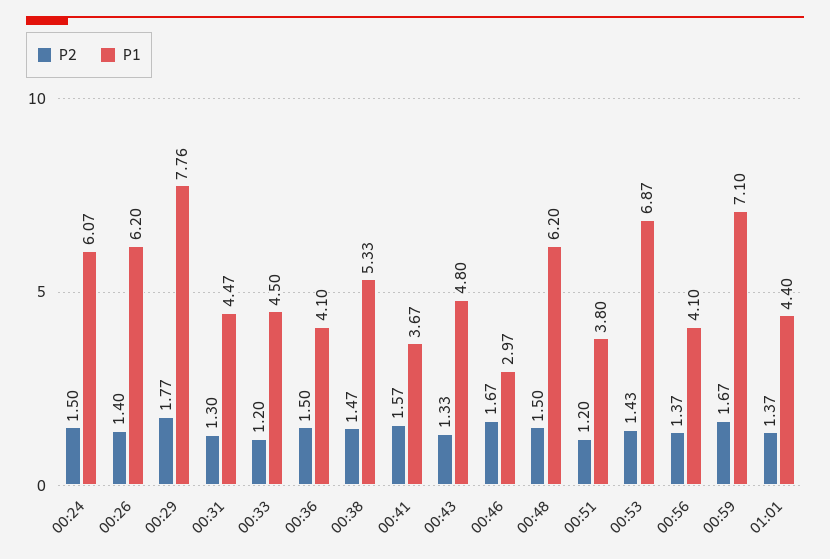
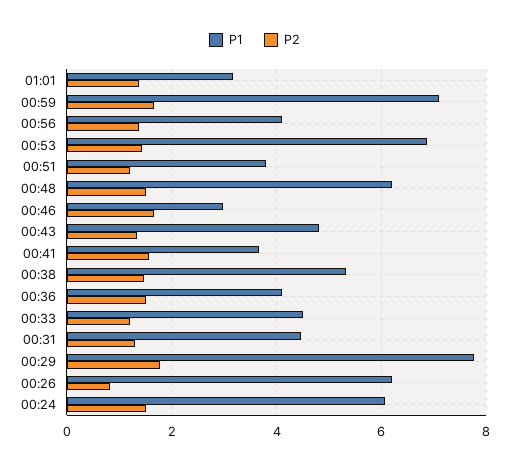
  {
    "P2": {
      "00:24": 1.5,
-     "00:26": 1.4,
+     "00:26": 0.8,
      "00:29": 1.77,
      "00:31": 1.3,
      "00:33": 1.2,
      "00:36": 1.5,
      "00:38": 1.47,
      "00:41": 1.57,
      "00:43": 1.33,
      "00:46": 1.67,
      "00:48": 1.5,
      "00:51": 1.2,
      "00:53": 1.43,
      "00:56": 1.37,
      "00:59": 1.67,
      "01:01": 1.37
    },
    "P1": {
      "00:24": 6.07,
      "00:26": 6.2,
      "00:29": 7.76,
      "00:31": 4.47,
      "00:33": 4.5,
      "00:36": 4.1,
      "00:38": 5.33,
      "00:41": 3.67,
      "00:43": 4.8,
      "00:46": 2.97,
      "00:48": 6.2,
      "00:51": 3.8,
      "00:53": 6.87,
      "00:56": 4.1,
      "00:59": 7.1,
-     "01:01": 4.4
+     "01:01": 3.2
    }
  }

